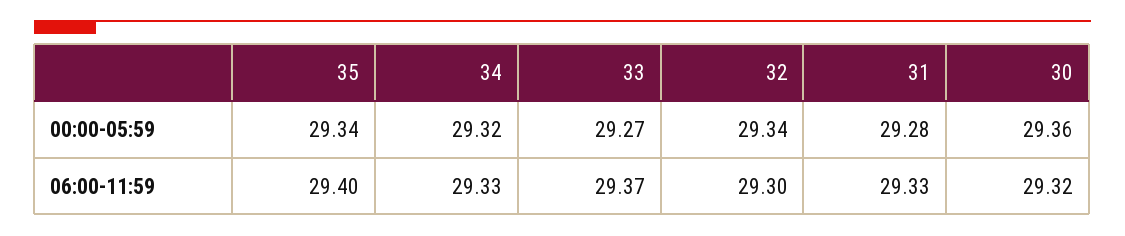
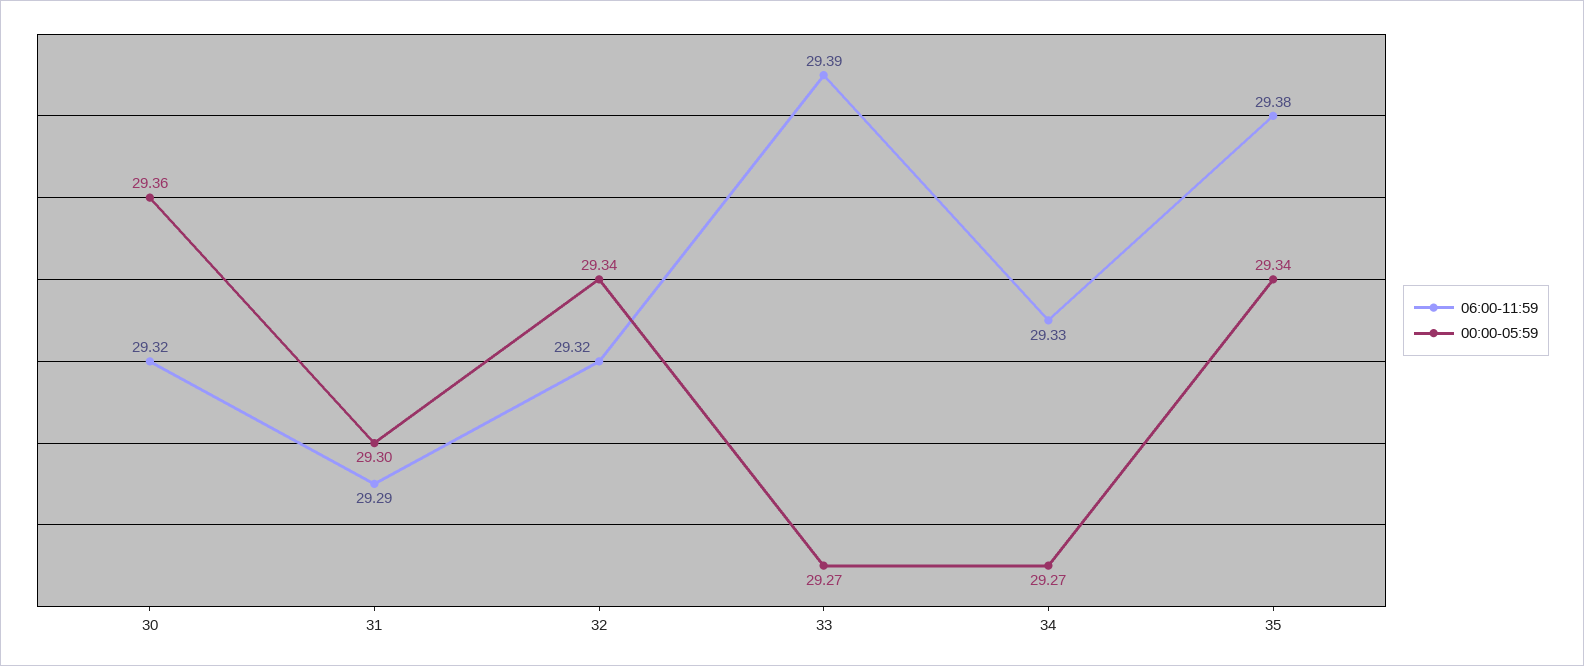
  {
    "00:00-05:59": {
      "35": 29.34,
-     "34": 29.32,
+     "34": 29.27,
      "33": 29.27,
      "32": 29.34,
-     "31": 29.28,
+     "31": 29.3,
      "30": 29.36
    },
    "06:00-11:59": {
-     "35": 29.4,
+     "35": 29.38,
      "34": 29.33,
-     "33": 29.37,
+     "33": 29.39,
-     "32": 29.3,
+     "32": 29.32,
-     "31": 29.33,
+     "31": 29.29,
      "30": 29.32
    }
  }

